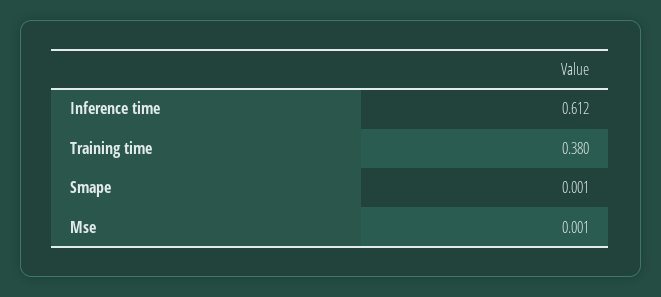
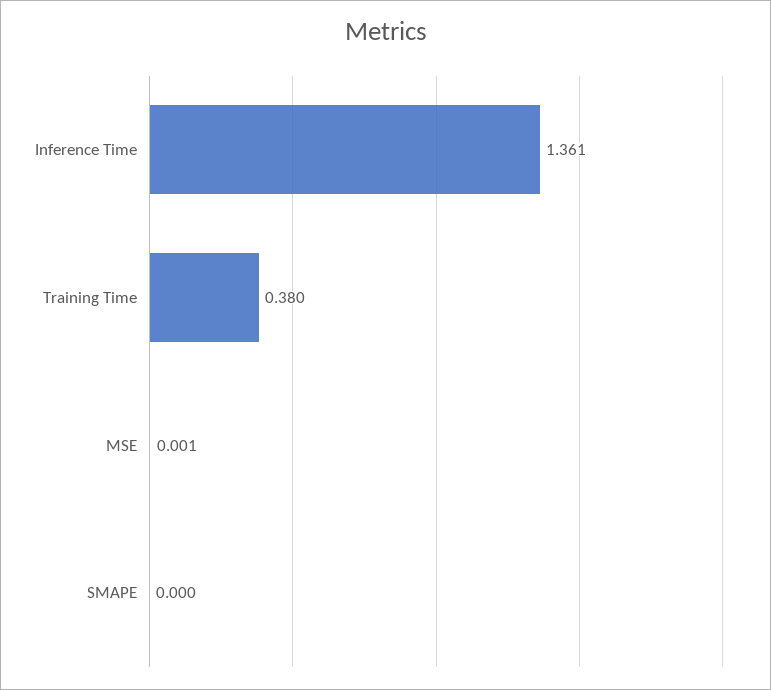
  {
-   "Inference time": 0.612,
+   "Inference time": 1.361,
    "Training time": 0.38,
-   "Smape": 0.001,
+   "Smape": 0,
    "Mse": 0.001
  }

